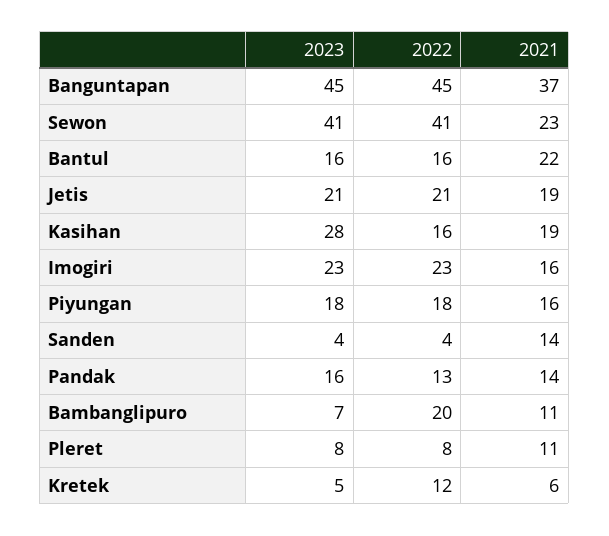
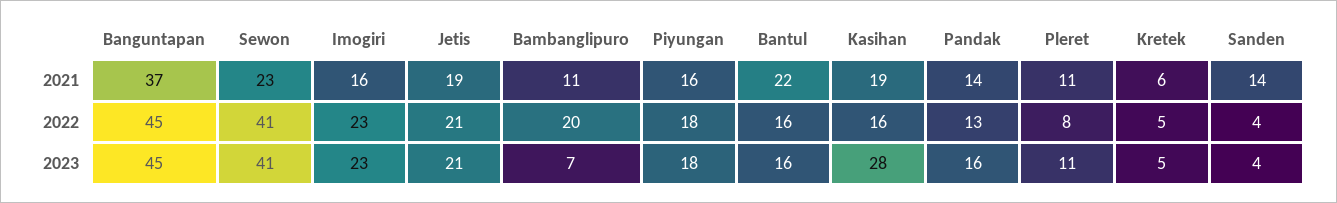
  {
    "2023": {
      "Banguntapan": 45,
      "Sewon": 41,
      "Bantul": 16,
      "Jetis": 21,
      "Kasihan": 28,
      "Imogiri": 23,
      "Piyungan": 18,
      "Sanden": 4,
      "Pandak": 16,
      "Bambanglipuro": 7,
-     "Pleret": 8,
+     "Pleret": 11,
      "Kretek": 5
    },
    "2022": {
      "Banguntapan": 45,
      "Sewon": 41,
      "Bantul": 16,
      "Jetis": 21,
      "Kasihan": 16,
      "Imogiri": 23,
      "Piyungan": 18,
      "Sanden": 4,
      "Pandak": 13,
      "Bambanglipuro": 20,
      "Pleret": 8,
-     "Kretek": 12
+     "Kretek": 5
    },
    "2021": {
      "Banguntapan": 37,
      "Sewon": 23,
      "Bantul": 22,
      "Jetis": 19,
      "Kasihan": 19,
      "Imogiri": 16,
      "Piyungan": 16,
      "Sanden": 14,
      "Pandak": 14,
      "Bambanglipuro": 11,
      "Pleret": 11,
      "Kretek": 6
    }
  }

